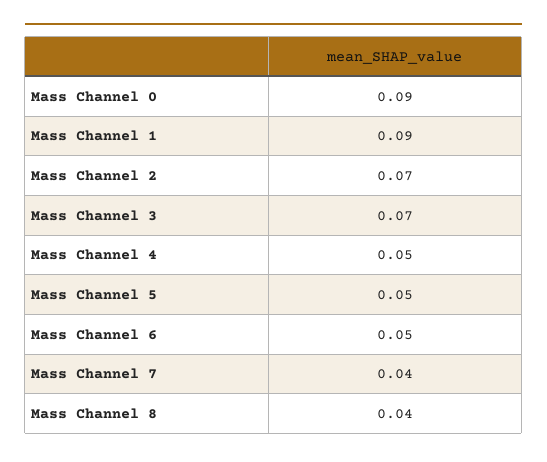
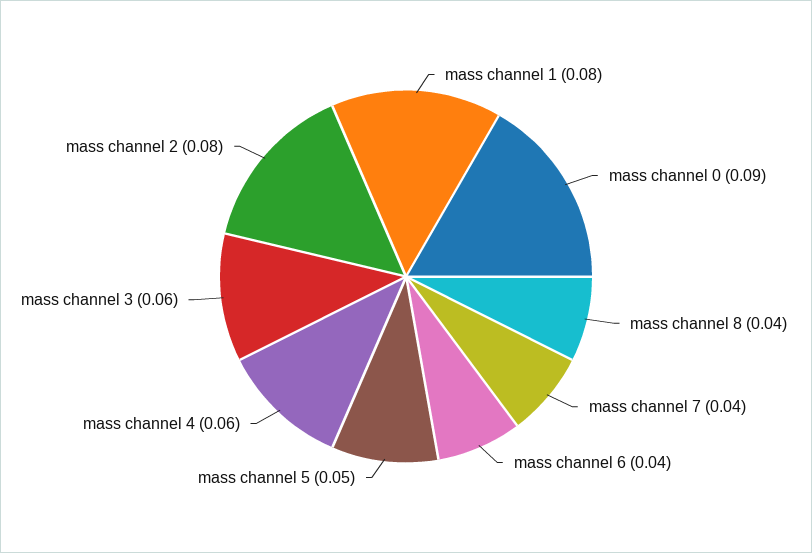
  {
    "Mass Channel 0": 0.09,
-   "Mass Channel 1": 0.09,
+   "Mass Channel 1": 0.08,
-   "Mass Channel 2": 0.07,
+   "Mass Channel 2": 0.08,
-   "Mass Channel 3": 0.07,
+   "Mass Channel 3": 0.06,
-   "Mass Channel 4": 0.05,
+   "Mass Channel 4": 0.06,
    "Mass Channel 5": 0.05,
-   "Mass Channel 6": 0.05,
+   "Mass Channel 6": 0.04,
    "Mass Channel 7": 0.04,
    "Mass Channel 8": 0.04
  }

